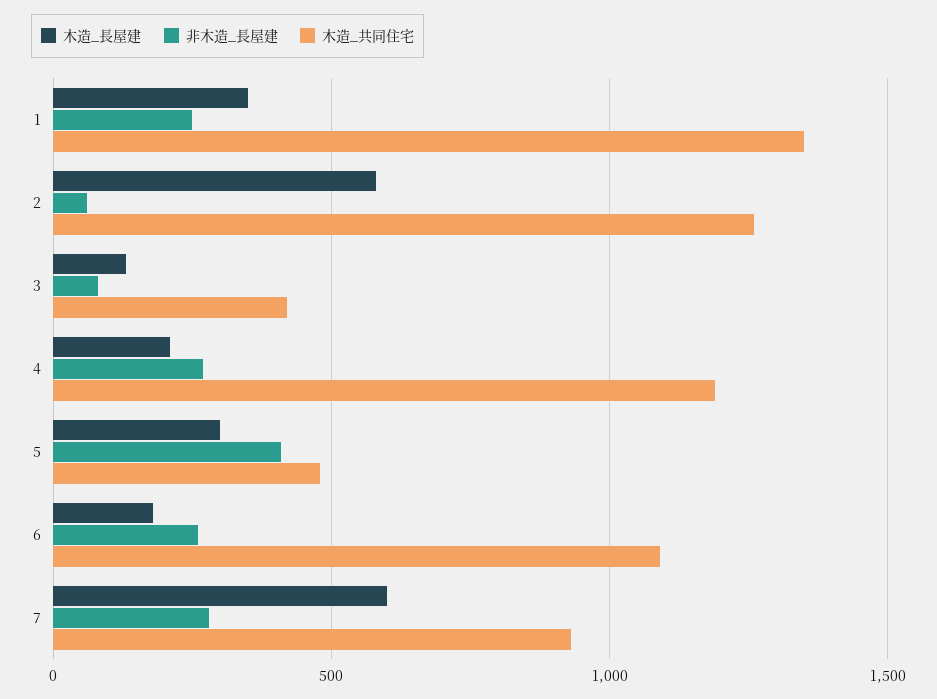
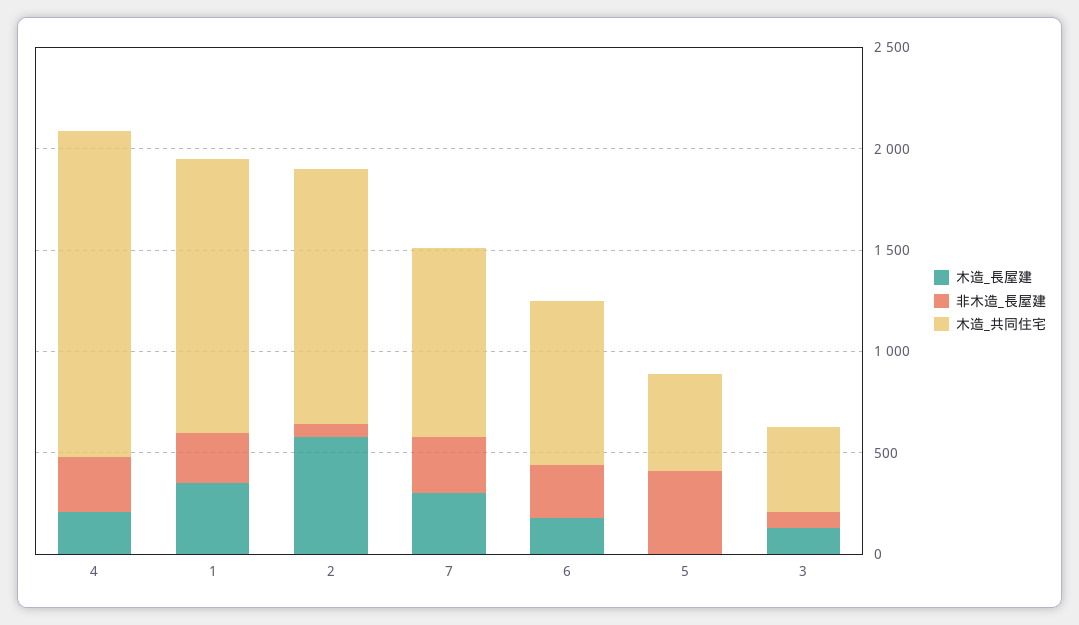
  {
    "木造_長屋建": {
      "1": 350,
      "2": 600,
      "3": 150,
      "4": 200,
-     "5": 300,
+     "5": 0,
      "6": 200,
-     "7": 600
+     "7": 300
    },
    "非木造_長屋建": {
      "1": 250,
      "2": 50,
      "3": 100,
      "4": 250,
      "5": 400,
      "6": 250,
      "7": 300
    },
    "木造_共同住宅": {
      "1": 1350,
      "2": 1250,
      "3": 400,
-     "4": 1200,
+     "4": 1600,
      "5": 500,
-     "6": 1100,
+     "6": 800,
      "7": 950
    }
  }

